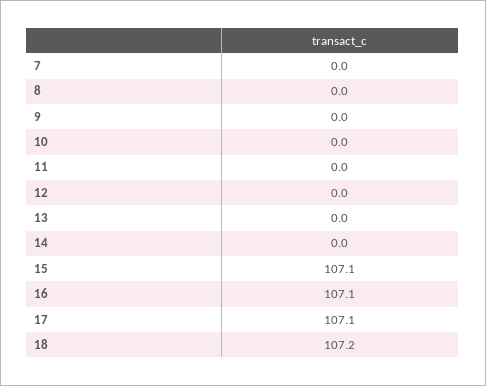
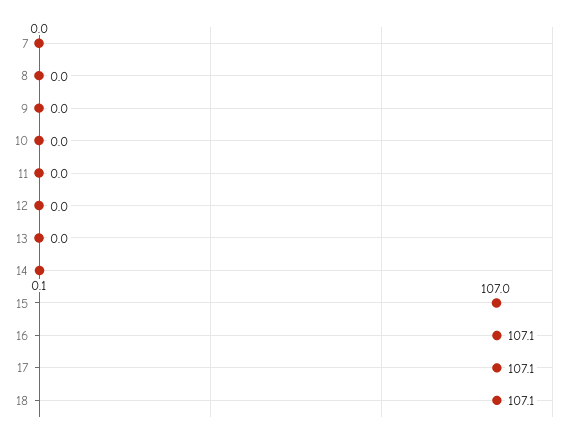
  {
    "7": 0,
    "8": 0,
    "9": 0,
    "10": 0,
    "11": 0,
    "12": 0,
    "13": 0,
-   "14": 0,
+   "14": 0.1,
-   "15": 107.1,
+   "15": 107,
    "16": 107.1,
    "17": 107.1,
-   "18": 107.2
+   "18": 107.1
  }

